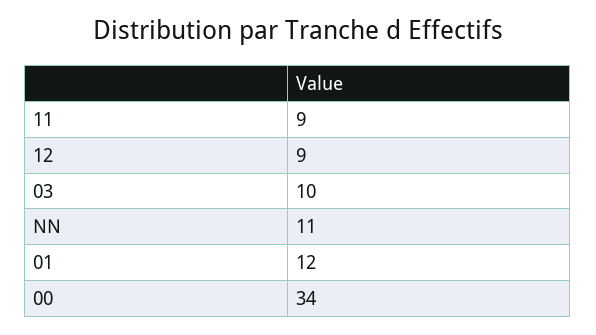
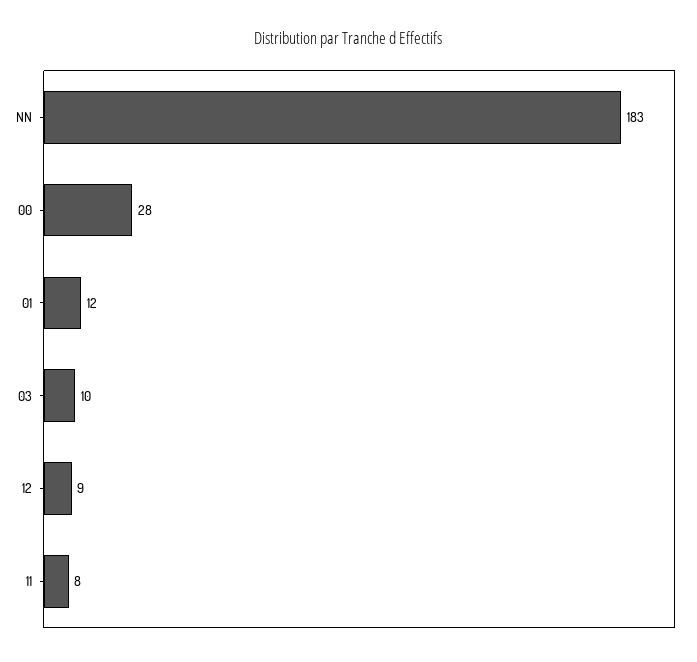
  {
-   "11": 9,
+   "11": 8,
    "12": 9,
    "03": 10,
-   "NN": 11,
+   "NN": 183,
    "01": 12,
-   "00": 34
+   "00": 28
  }

